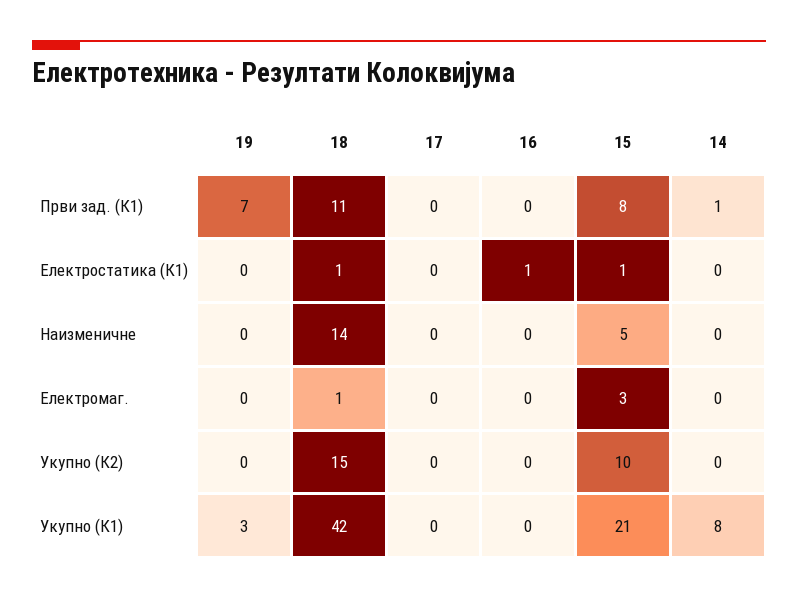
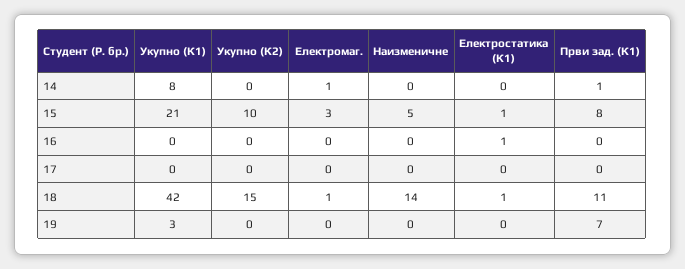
  {
    "19": {
      "Први зад. (К1)": 7,
      "Електростатика (К1)": 0,
      "Наизменичне": 0,
      "Електромаг.": 0,
      "Укупно (К2)": 0,
      "Укупно (К1)": 3
    },
    "18": {
      "Први зад. (К1)": 11,
      "Електростатика (К1)": 1,
      "Наизменичне": 14,
      "Електромаг.": 1,
      "Укупно (К2)": 15,
      "Укупно (К1)": 42
    },
    "17": {
      "Први зад. (К1)": 0,
      "Електростатика (К1)": 0,
      "Наизменичне": 0,
      "Електромаг.": 0,
      "Укупно (К2)": 0,
      "Укупно (К1)": 0
    },
    "16": {
      "Први зад. (К1)": 0,
      "Електростатика (К1)": 1,
      "Наизменичне": 0,
      "Електромаг.": 0,
      "Укупно (К2)": 0,
      "Укупно (К1)": 0
    },
    "15": {
      "Први зад. (К1)": 8,
      "Електростатика (К1)": 1,
      "Наизменичне": 5,
      "Електромаг.": 3,
      "Укупно (К2)": 10,
      "Укупно (К1)": 21
    },
    "14": {
      "Први зад. (К1)": 1,
      "Електростатика (К1)": 0,
      "Наизменичне": 0,
-     "Електромаг.": 0,
+     "Електромаг.": 1,
      "Укупно (К2)": 0,
      "Укупно (К1)": 8
    }
  }

